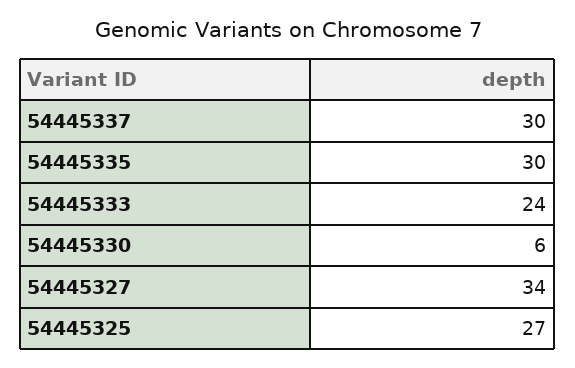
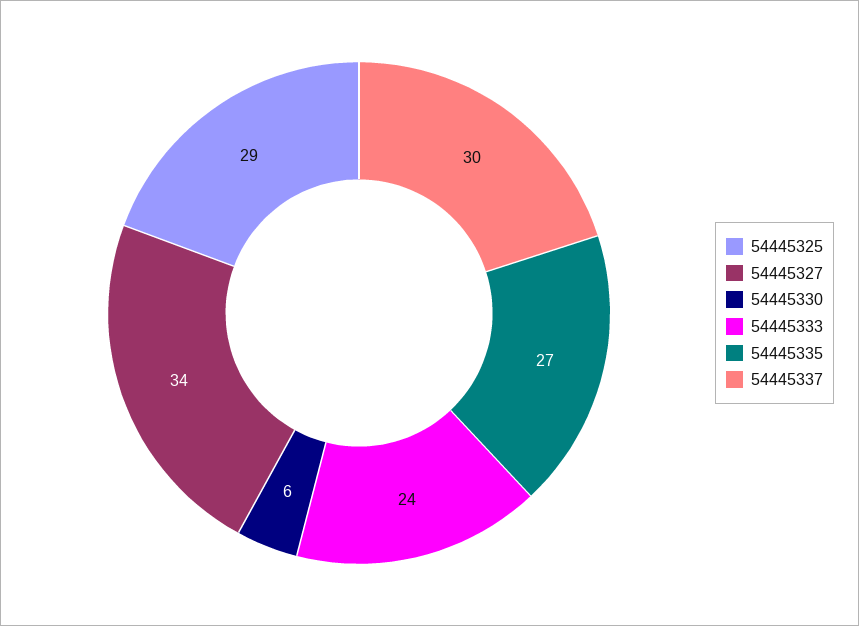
  {
    "54445337": 30,
-   "54445335": 30,
+   "54445335": 27,
    "54445333": 24,
    "54445330": 6,
    "54445327": 34,
-   "54445325": 27
+   "54445325": 29
  }

